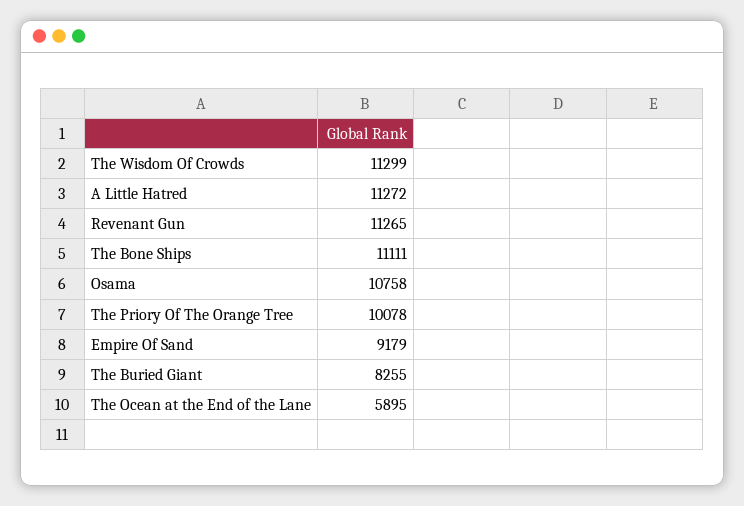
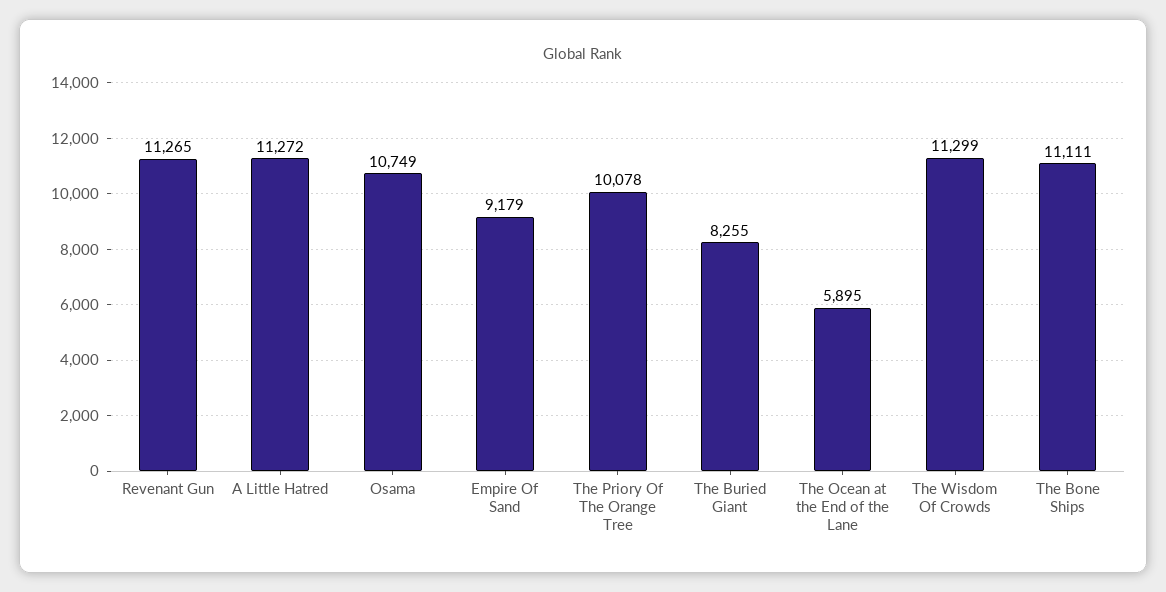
  {
    "The Wisdom Of Crowds": 11299,
    "A Little Hatred": 11272,
    "Revenant Gun": 11265,
    "The Bone Ships": 11111,
-   "Osama": 10758,
+   "Osama": 10749,
    "The Priory Of The Orange Tree": 10078,
    "Empire Of Sand": 9179,
    "The Buried Giant": 8255,
    "The Ocean at the End of the Lane": 5895
  }

